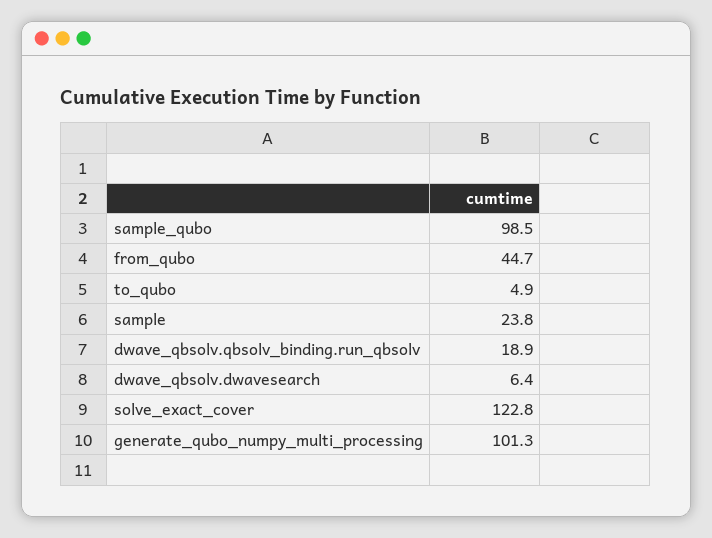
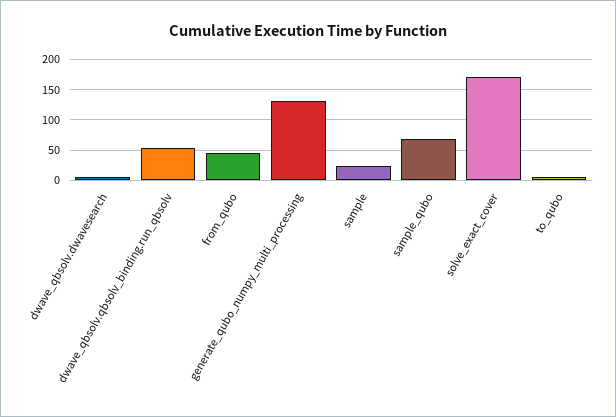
  {
-   "sample_qubo": 98.5,
+   "sample_qubo": 70,
    "from_qubo": 44.7,
    "to_qubo": 4.9,
    "sample": 23.8,
-   "dwave_qbsolv.qbsolv_binding.run_qbsolv": 18.9,
+   "dwave_qbsolv.qbsolv_binding.run_qbsolv": 50,
    "dwave_qbsolv.dwavesearch": 6.4,
-   "solve_exact_cover": 122.8,
+   "solve_exact_cover": 170,
-   "generate_qubo_numpy_multi_processing": 101.3
+   "generate_qubo_numpy_multi_processing": 130
  }

